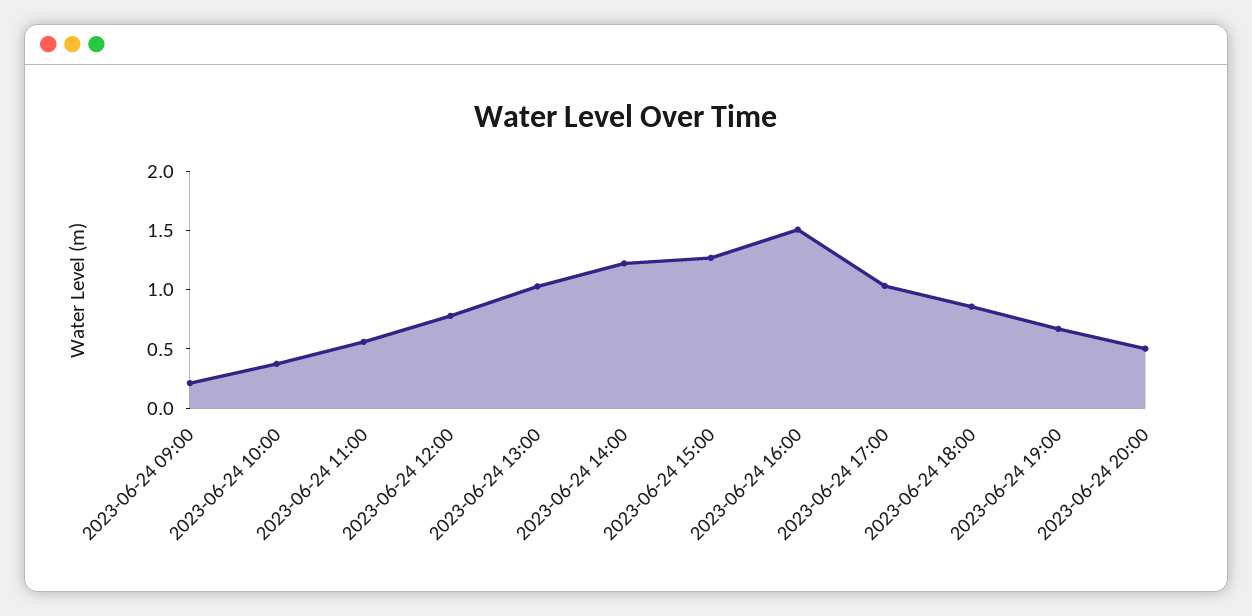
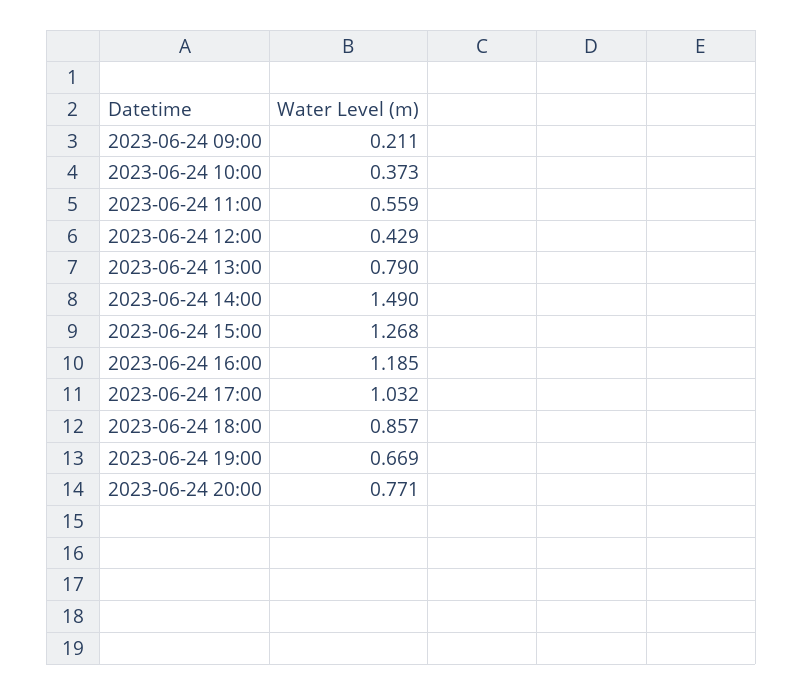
  {
    "2023-06-24 09:00": 0.211,
    "2023-06-24 10:00": 0.373,
    "2023-06-24 11:00": 0.559,
-   "2023-06-24 12:00": 0.8,
+   "2023-06-24 12:00": 0.429,
-   "2023-06-24 13:00": 1,
+   "2023-06-24 13:00": 0.79,
-   "2023-06-24 14:00": 1.2,
+   "2023-06-24 14:00": 1.49,
    "2023-06-24 15:00": 1.268,
-   "2023-06-24 16:00": 1.5,
+   "2023-06-24 16:00": 1.185,
    "2023-06-24 17:00": 1.032,
    "2023-06-24 18:00": 0.857,
    "2023-06-24 19:00": 0.669,
-   "2023-06-24 20:00": 0.5
+   "2023-06-24 20:00": 0.771
  }

